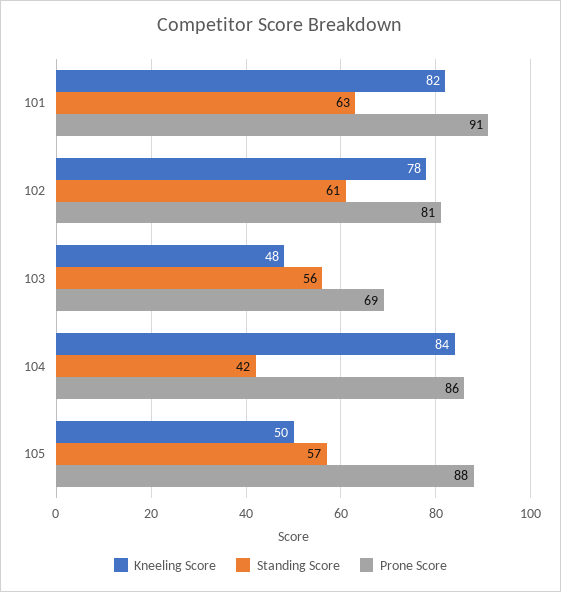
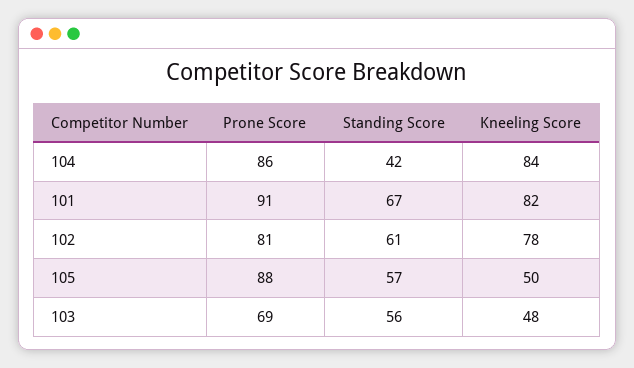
  {
    "Kneeling Score": {
      "101": 82,
      "102": 78,
      "103": 48,
      "104": 84,
      "105": 50
    },
    "Standing Score": {
-     "101": 63,
+     "101": 67,
      "102": 61,
      "103": 56,
      "104": 42,
      "105": 57
    },
    "Prone Score": {
      "101": 91,
      "102": 81,
      "103": 69,
      "104": 86,
      "105": 88
    }
  }

